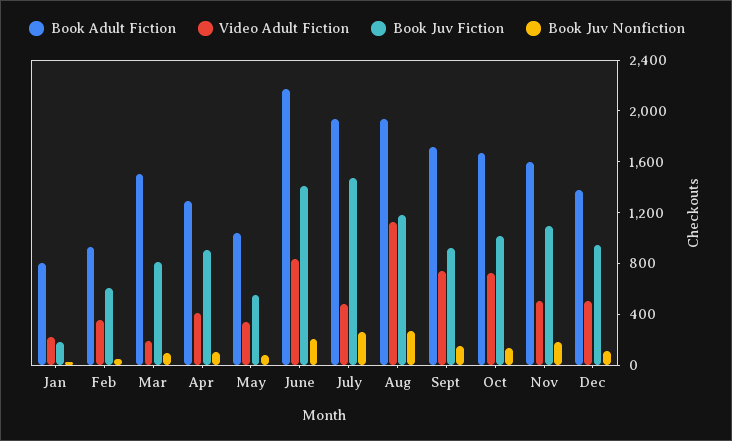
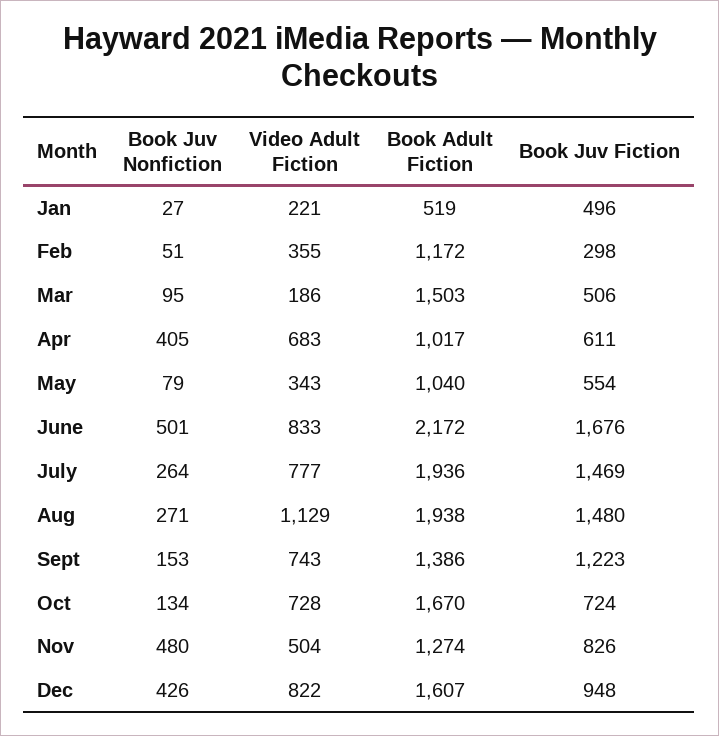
  {
    "Book Adult Fiction": {
-     "Jan": 800,
+     "Jan": 519,
-     "Feb": 900,
+     "Feb": 1172,
      "Mar": 1503,
-     "Apr": 1300,
+     "Apr": 1017,
      "May": 1040,
      "June": 2172,
      "July": 1936,
      "Aug": 1938,
-     "Sept": 1700,
+     "Sept": 1386,
      "Oct": 1670,
-     "Nov": 1600,
+     "Nov": 1274,
-     "Dec": 1400
+     "Dec": 1607
    },
    "Video Adult Fiction": {
      "Jan": 221,
      "Feb": 355,
      "Mar": 186,
-     "Apr": 400,
+     "Apr": 683,
      "May": 343,
      "June": 833,
-     "July": 500,
+     "July": 777,
      "Aug": 1129,
      "Sept": 743,
      "Oct": 728,
      "Nov": 504,
-     "Dec": 500
+     "Dec": 822
    },
    "Book Juv Fiction": {
-     "Jan": 200,
+     "Jan": 496,
-     "Feb": 600,
+     "Feb": 298,
-     "Mar": 800,
+     "Mar": 506,
-     "Apr": 900,
+     "Apr": 611,
      "May": 554,
-     "June": 1400,
+     "June": 1676,
      "July": 1469,
-     "Aug": 1200,
+     "Aug": 1480,
-     "Sept": 900,
+     "Sept": 1223,
-     "Oct": 1000,
+     "Oct": 724,
-     "Nov": 1100,
+     "Nov": 826,
      "Dec": 948
    },
    "Book Juv Nonfiction": {
      "Jan": 27,
      "Feb": 51,
      "Mar": 95,
-     "Apr": 100,
+     "Apr": 405,
      "May": 79,
-     "June": 200,
+     "June": 501,
      "July": 264,
      "Aug": 271,
      "Sept": 153,
      "Oct": 134,
-     "Nov": 200,
+     "Nov": 480,
-     "Dec": 100
+     "Dec": 426
    }
  }

